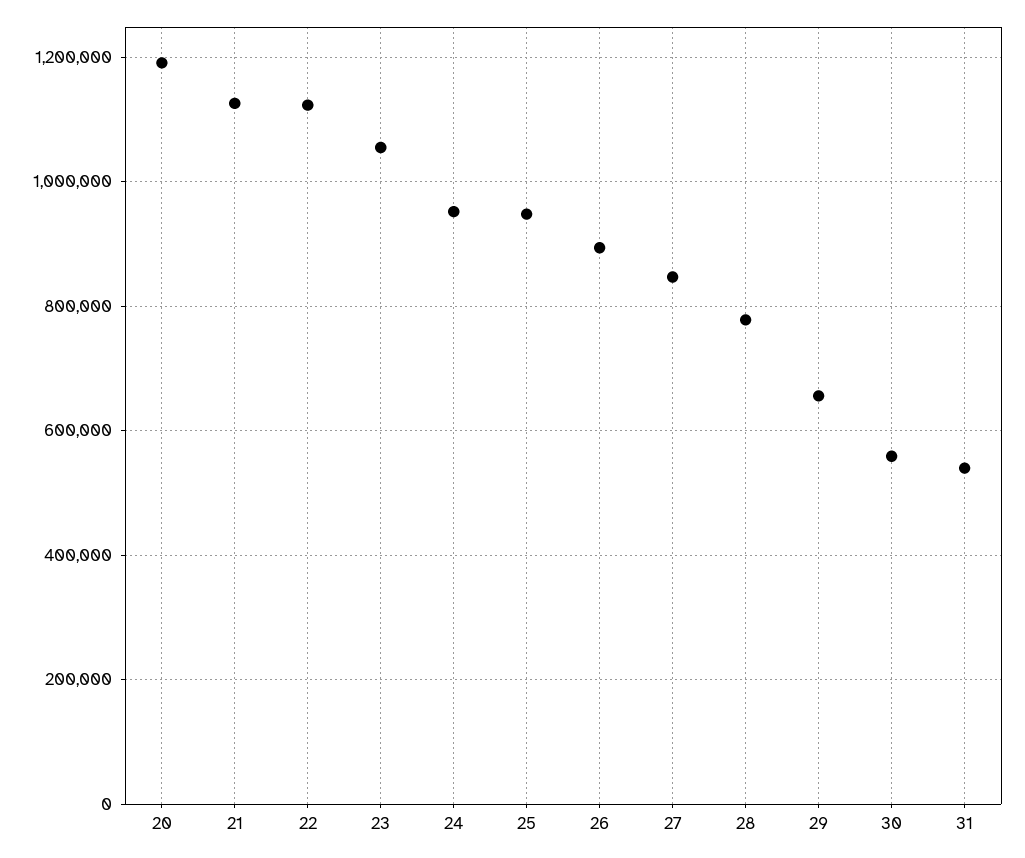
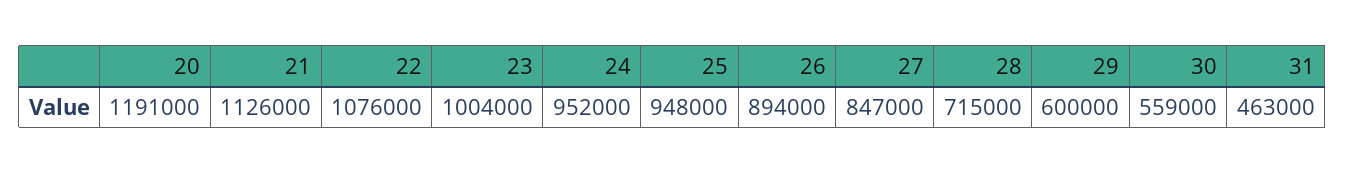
  {
    "20": 1191000,
    "21": 1126000,
-   "22": 1120000,
+   "22": 1076000,
-   "23": 1060000,
+   "23": 1004000,
    "24": 952000,
    "25": 948000,
    "26": 894000,
    "27": 847000,
-   "28": 780000,
+   "28": 715000,
-   "29": 660000,
+   "29": 600000,
    "30": 559000,
-   "31": 540000
+   "31": 463000
  }

